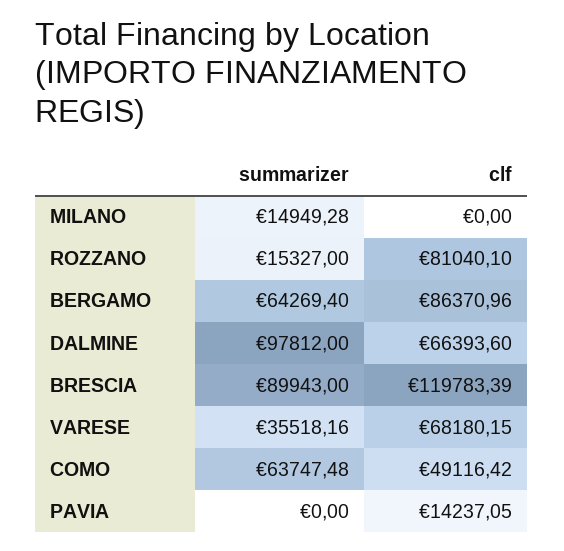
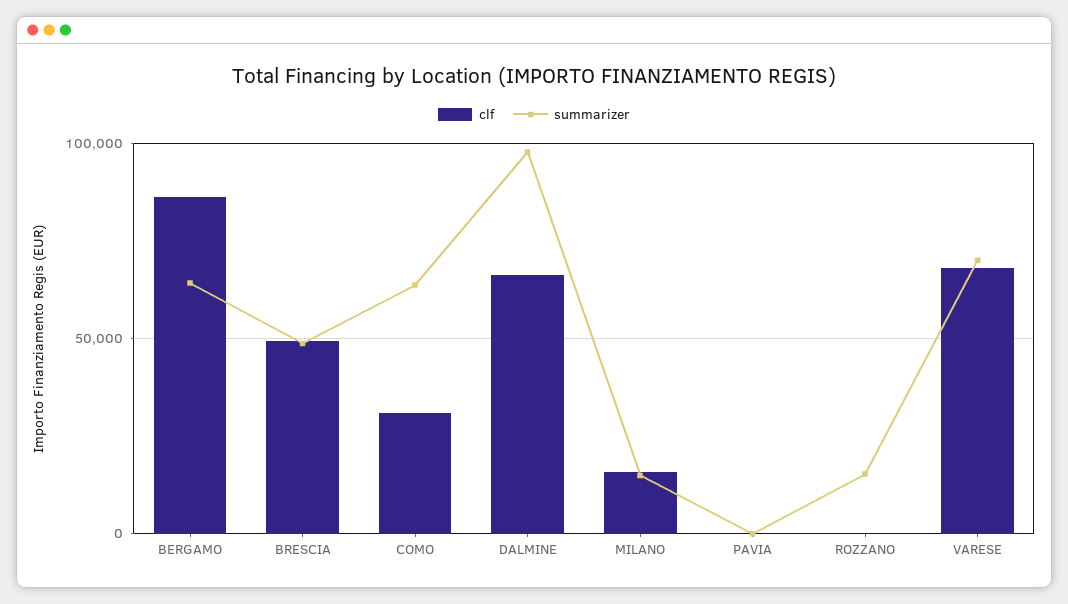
  {
    "summarizer": {
      "MILANO": 14949.28,
      "ROZZANO": 15327,
      "BERGAMO": 64269.4,
      "DALMINE": 97812,
-     "BRESCIA": 89943,
+     "BRESCIA": 50000,
-     "VARESE": 35518.16,
+     "VARESE": 70000,
      "COMO": 63747.48,
      "PAVIA": 0
    },
    "clf": {
-     "MILANO": 0,
+     "MILANO": 15000,
-     "ROZZANO": 81040.1,
+     "ROZZANO": 0,
      "BERGAMO": 86370.96,
      "DALMINE": 66393.6,
-     "BRESCIA": 119783.39,
+     "BRESCIA": 50000,
      "VARESE": 68180.15,
-     "COMO": 49116.42,
+     "COMO": 30000,
-     "PAVIA": 14237.05
+     "PAVIA": 0
    }
  }

